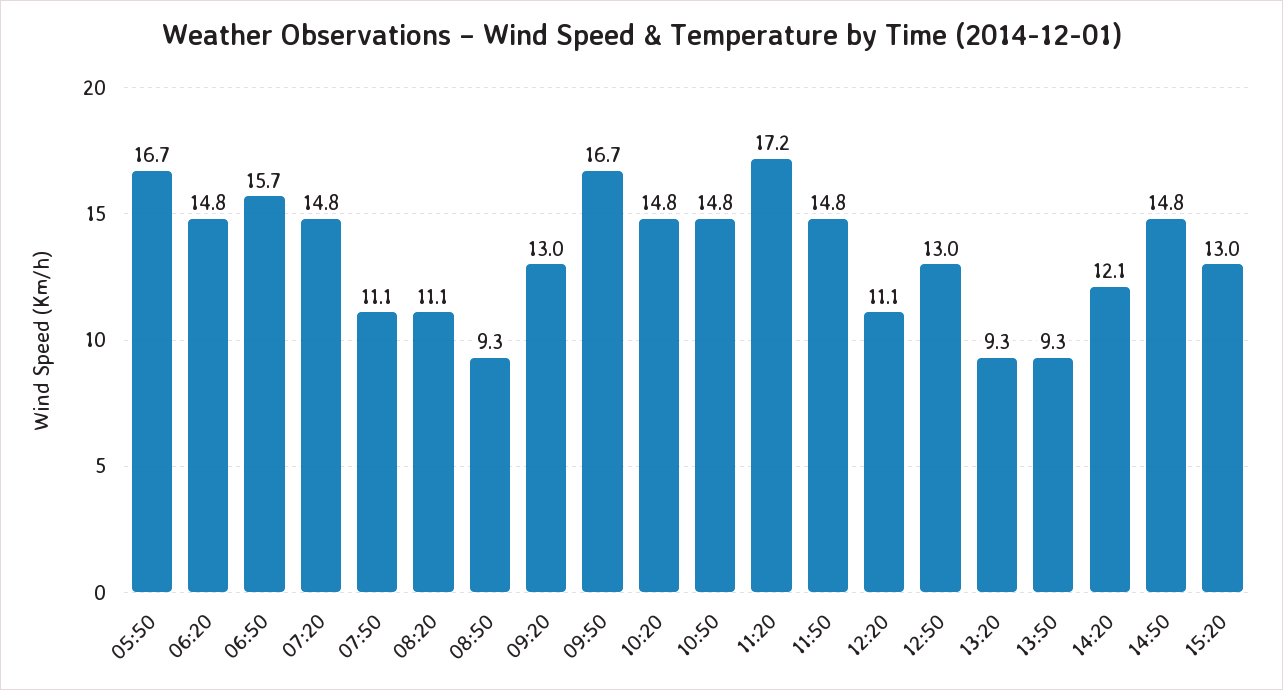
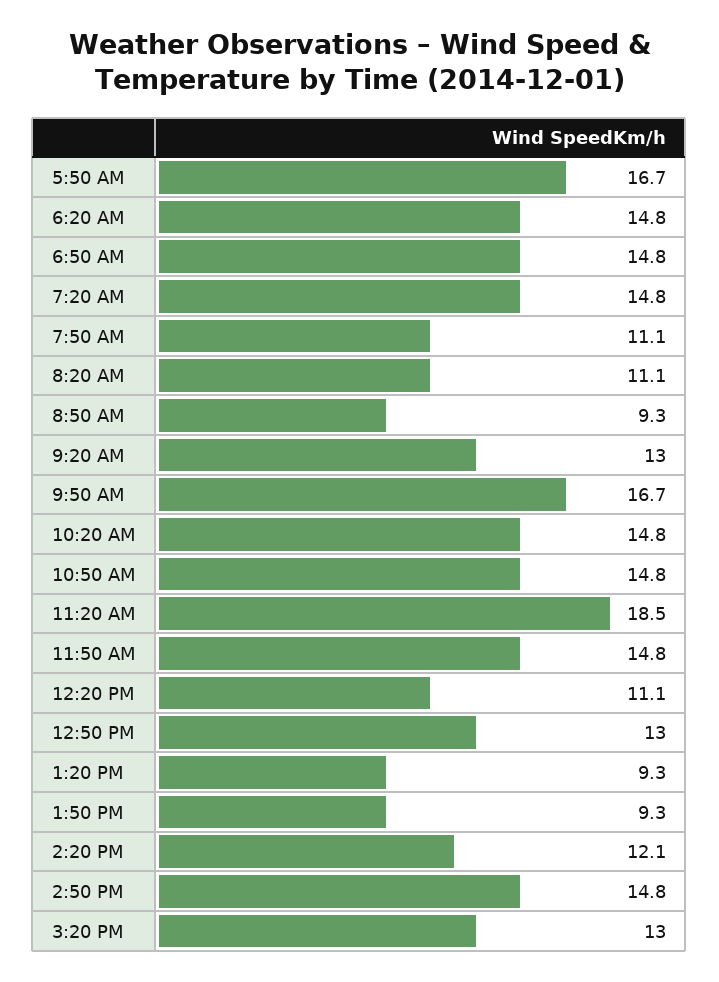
  {
    "05:50": 16.7,
    "06:20": 14.8,
-   "06:50": 15.7,
+   "06:50": 14.8,
    "07:20": 14.8,
    "07:50": 11.1,
    "08:20": 11.1,
    "08:50": 9.3,
    "09:20": 13,
    "09:50": 16.7,
    "10:20": 14.8,
    "10:50": 14.8,
-   "11:20": 17.2,
+   "11:20": 18.5,
    "11:50": 14.8,
    "12:20": 11.1,
    "12:50": 13,
    "13:20": 9.3,
    "13:50": 9.3,
    "14:20": 12.1,
    "14:50": 14.8,
    "15:20": 13
  }

